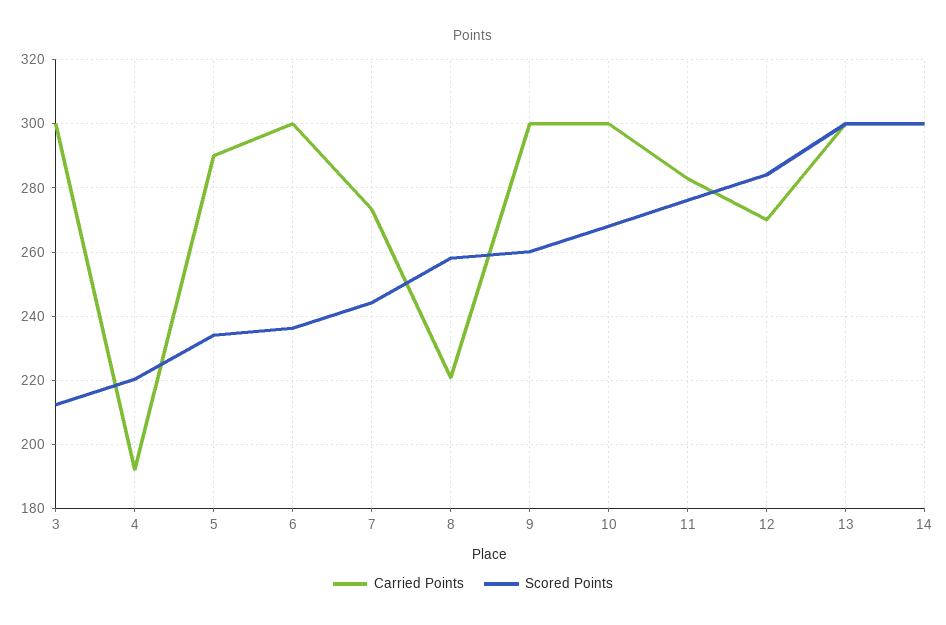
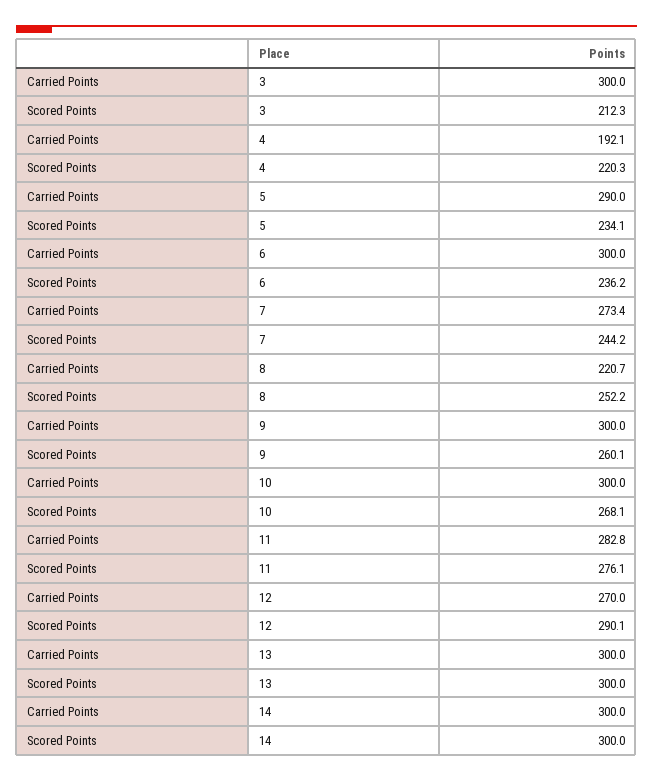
  {
    "Carried Points": {
      "3": 300,
      "4": 192.1,
      "5": 290,
      "6": 300,
      "7": 273.4,
      "8": 220.7,
      "9": 300,
      "10": 300,
      "11": 282.8,
      "12": 270,
      "13": 300,
      "14": 300
    },
    "Scored Points": {
      "3": 212.3,
      "4": 220.3,
      "5": 234.1,
      "6": 236.2,
      "7": 244.2,
-     "8": 258,
+     "8": 252.2,
      "9": 260.1,
      "10": 268.1,
      "11": 276.1,
-     "12": 284,
+     "12": 290.1,
      "13": 300,
      "14": 300
    }
  }

